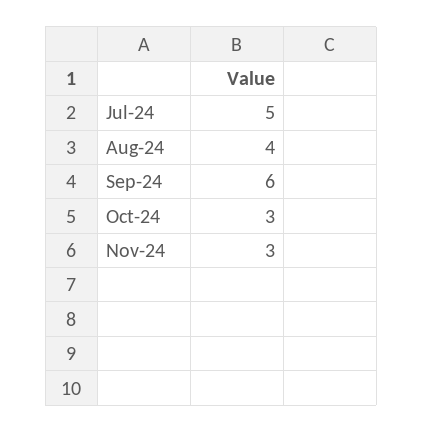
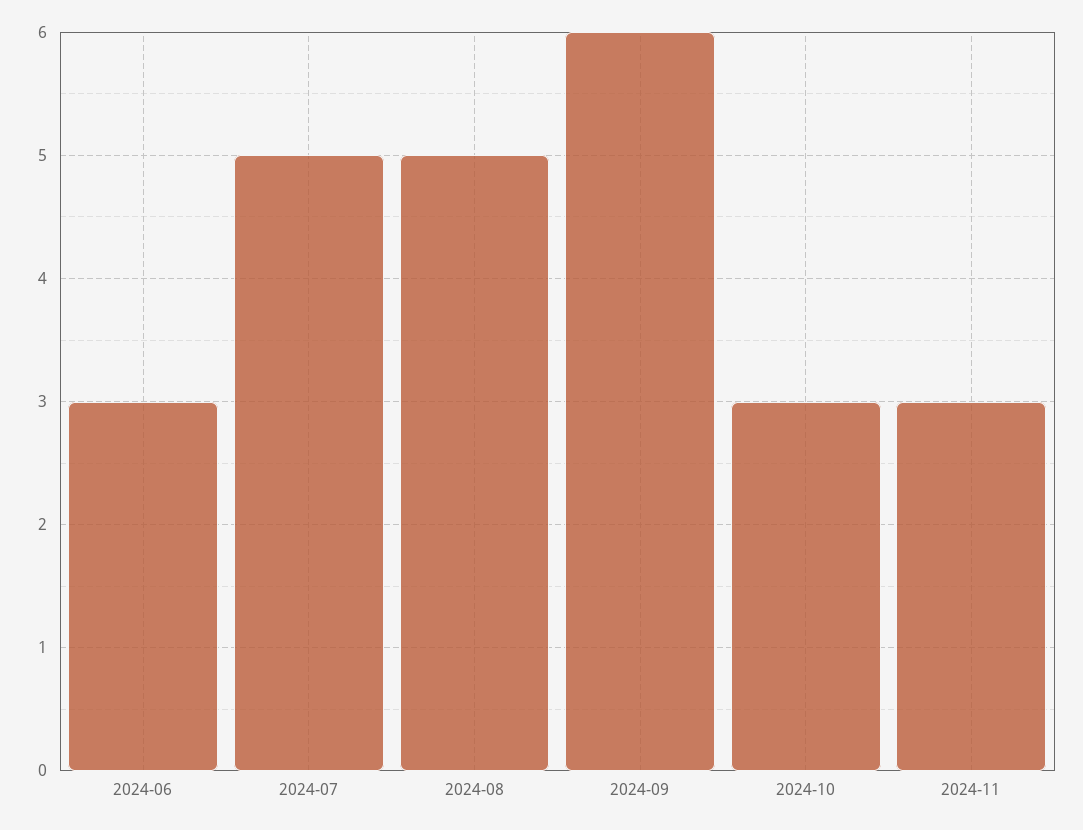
  {
    "Jul-24": 5,
-   "Aug-24": 4,
+   "Aug-24": 5,
    "Sep-24": 6,
    "Oct-24": 3,
-   "Nov-24": 3
+   "Nov-24": 3,
+   "2024-06": 3
  }

